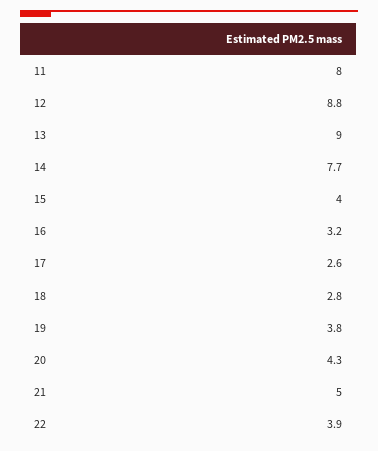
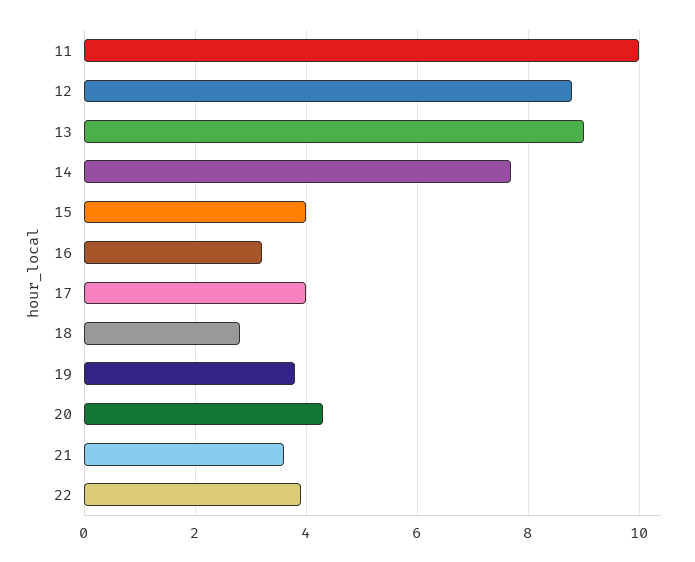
  {
-   "11": 8,
+   "11": 10,
    "12": 8.8,
    "13": 9,
    "14": 7.7,
    "15": 4,
    "16": 3.2,
-   "17": 2.6,
+   "17": 4,
    "18": 2.8,
    "19": 3.8,
    "20": 4.3,
-   "21": 5,
+   "21": 3.5,
    "22": 3.9
  }

